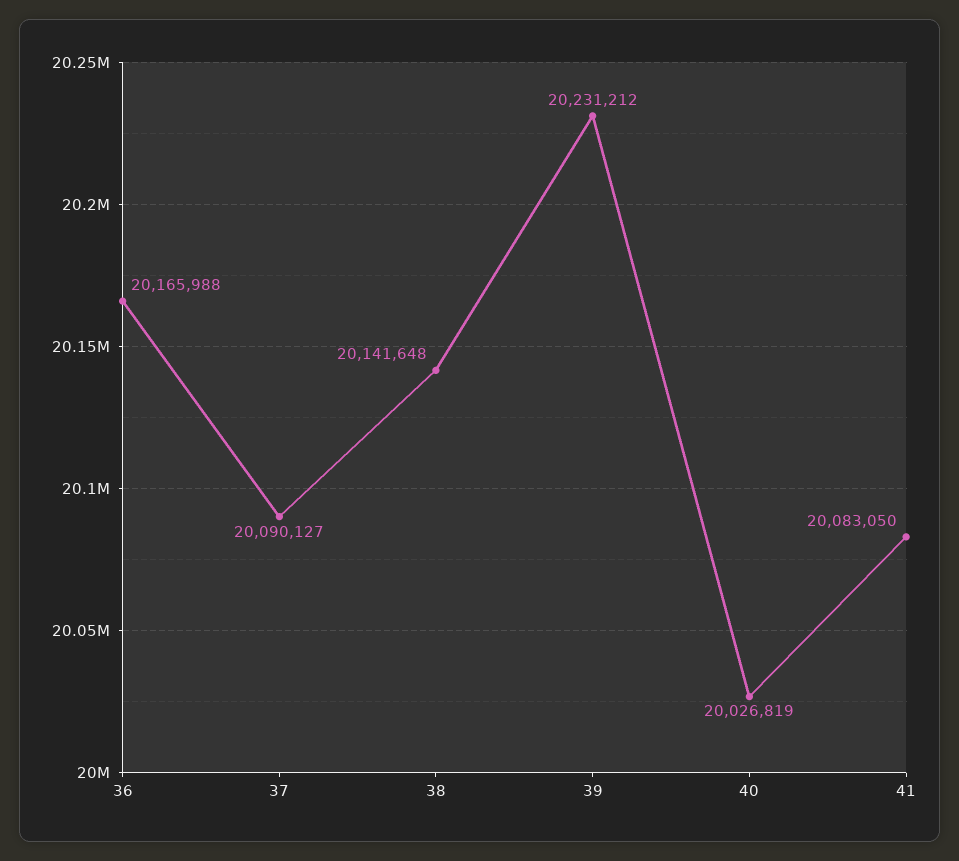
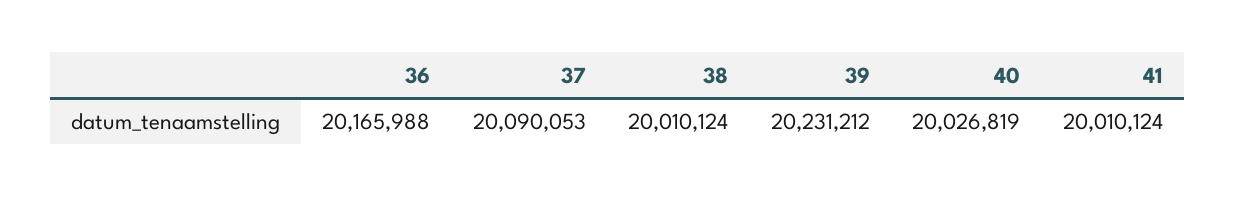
  {
    "36": 20165988,
-   "37": 20090127,
+   "37": 20090053,
-   "38": 20141648,
+   "38": 20010124,
    "39": 20231212,
    "40": 20026819,
-   "41": 20083050
+   "41": 20010124
  }

